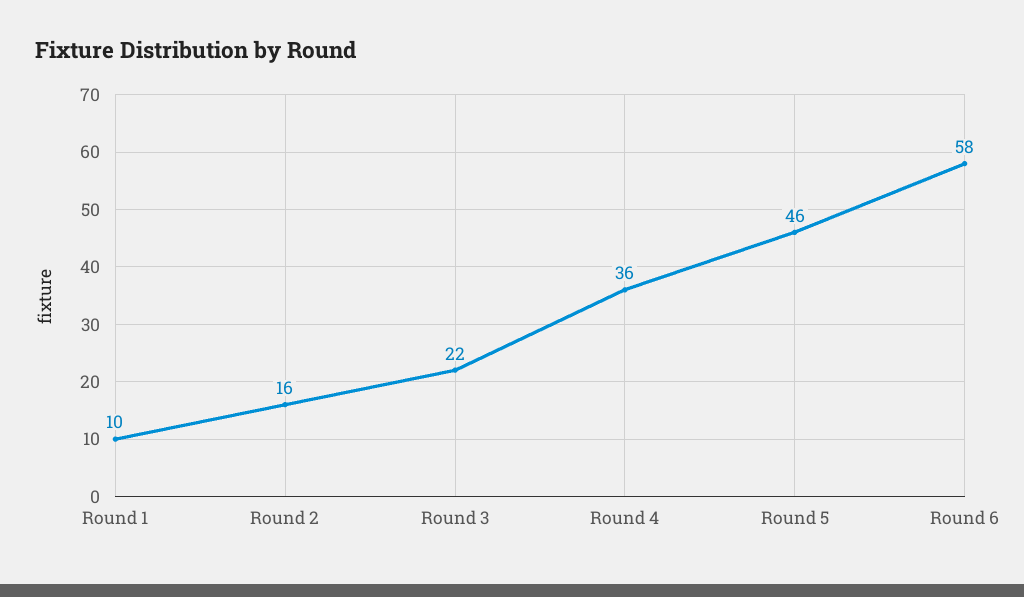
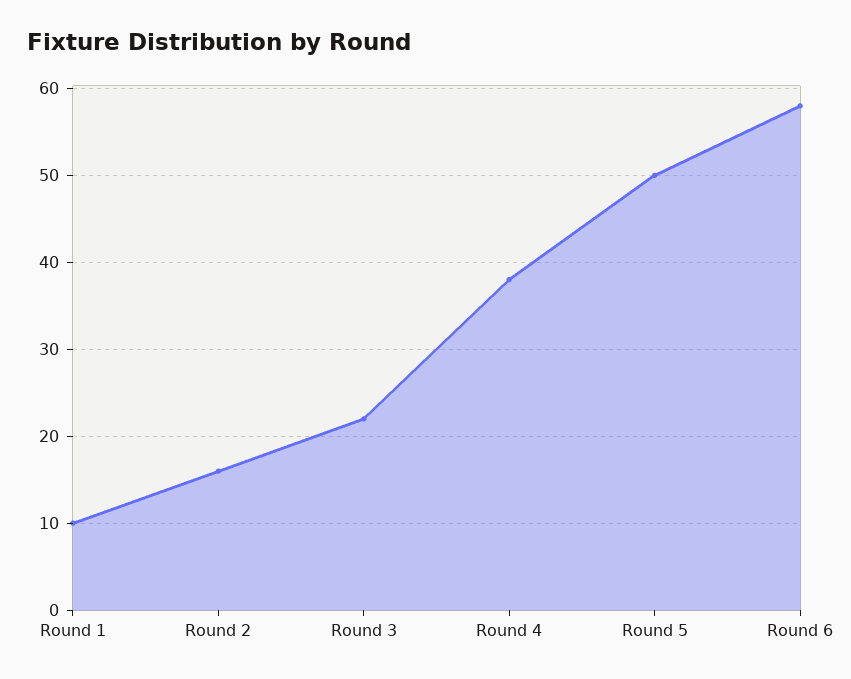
  {
    "Round 1": 10,
    "Round 2": 16,
    "Round 3": 22,
-   "Round 4": 36,
+   "Round 4": 38,
-   "Round 5": 46,
+   "Round 5": 50,
    "Round 6": 58
  }

